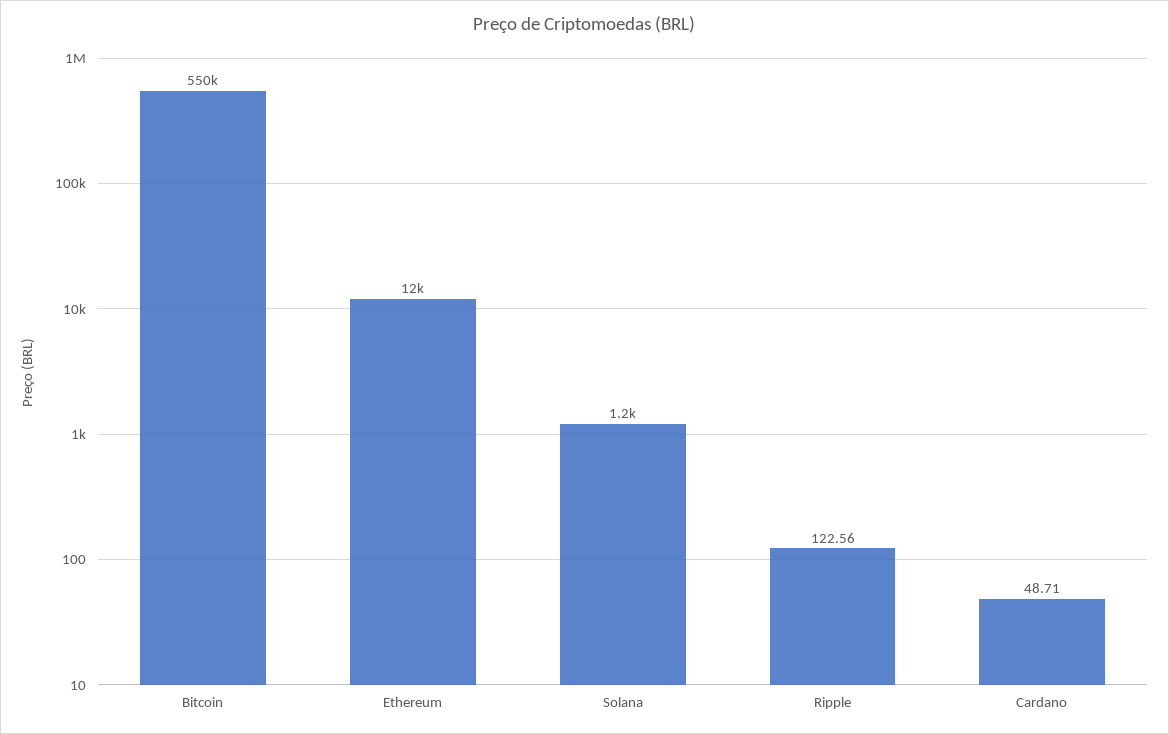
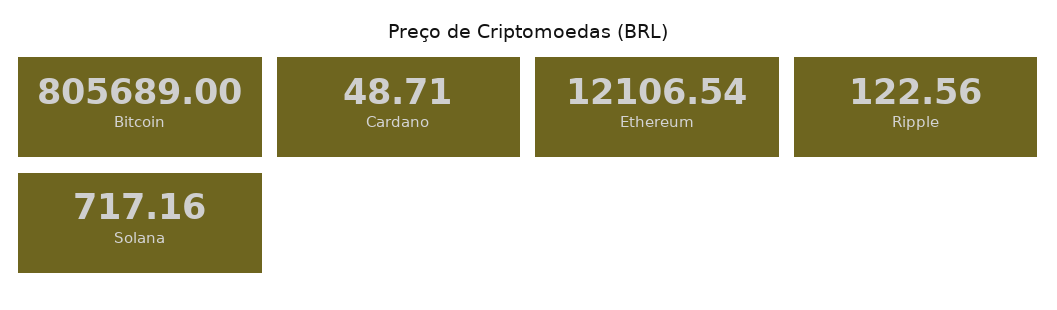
  {
-   "Bitcoin": 550000,
+   "Bitcoin": 805689,
    "Ethereum": 12106.54,
-   "Solana": 1200,
+   "Solana": 717.16,
    "Ripple": 122.56,
    "Cardano": 48.71
  }

